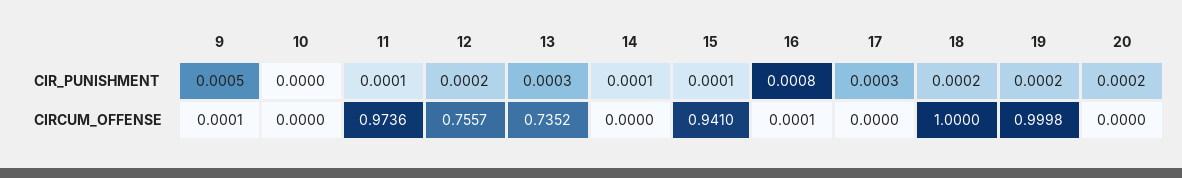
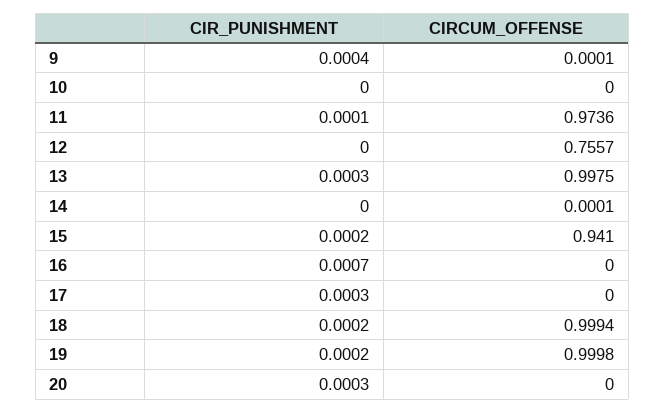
  {
    "9": {
-     "CIR_PUNISHMENT": 0.0005,
+     "CIR_PUNISHMENT": 0.0004,
      "CIRCUM_OFFENSE": 0.0001
    },
    "10": {
      "CIR_PUNISHMENT": 0,
      "CIRCUM_OFFENSE": 0
    },
    "11": {
      "CIR_PUNISHMENT": 0.0001,
      "CIRCUM_OFFENSE": 0.9736
    },
    "12": {
-     "CIR_PUNISHMENT": 0.0002,
+     "CIR_PUNISHMENT": 0,
      "CIRCUM_OFFENSE": 0.7557
    },
    "13": {
      "CIR_PUNISHMENT": 0.0003,
-     "CIRCUM_OFFENSE": 0.7352
+     "CIRCUM_OFFENSE": 0.9975
    },
    "14": {
-     "CIR_PUNISHMENT": 0.0001,
+     "CIR_PUNISHMENT": 0,
-     "CIRCUM_OFFENSE": 0
+     "CIRCUM_OFFENSE": 0.0001
    },
    "15": {
-     "CIR_PUNISHMENT": 0.0001,
+     "CIR_PUNISHMENT": 0.0002,
      "CIRCUM_OFFENSE": 0.941
    },
    "16": {
-     "CIR_PUNISHMENT": 0.0008,
+     "CIR_PUNISHMENT": 0.0007,
-     "CIRCUM_OFFENSE": 0.0001
+     "CIRCUM_OFFENSE": 0
    },
    "17": {
      "CIR_PUNISHMENT": 0.0003,
      "CIRCUM_OFFENSE": 0
    },
    "18": {
      "CIR_PUNISHMENT": 0.0002,
-     "CIRCUM_OFFENSE": 1
+     "CIRCUM_OFFENSE": 0.9994
    },
    "19": {
      "CIR_PUNISHMENT": 0.0002,
      "CIRCUM_OFFENSE": 0.9998
    },
    "20": {
-     "CIR_PUNISHMENT": 0.0002,
+     "CIR_PUNISHMENT": 0.0003,
      "CIRCUM_OFFENSE": 0
    }
  }

